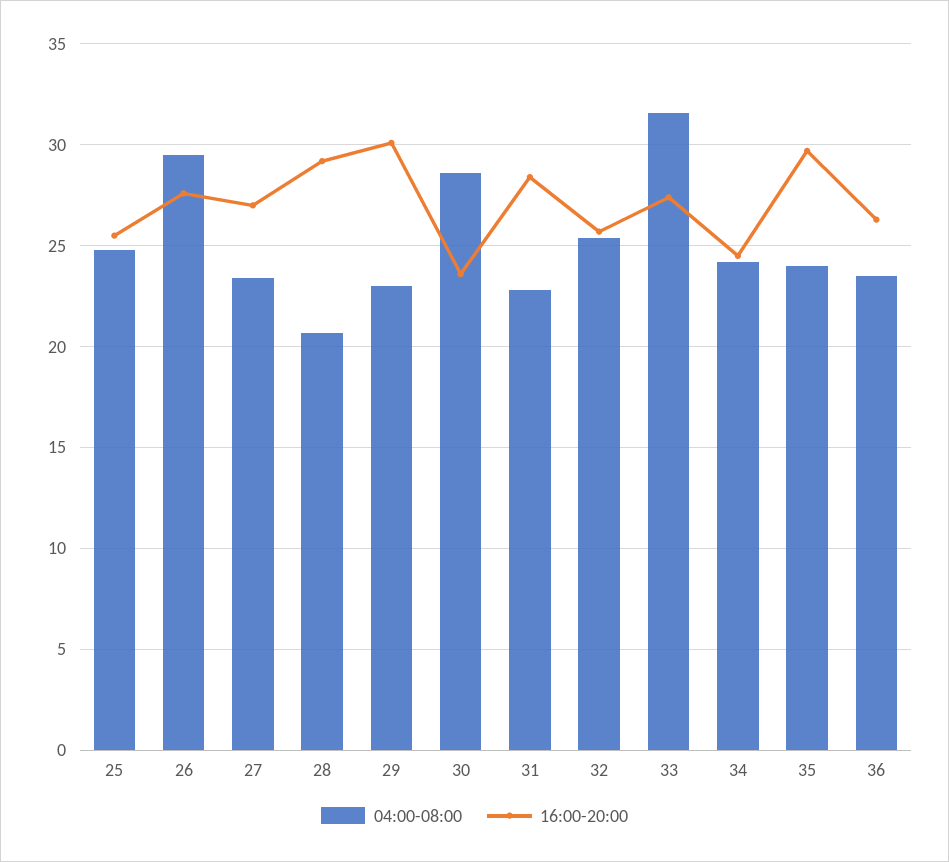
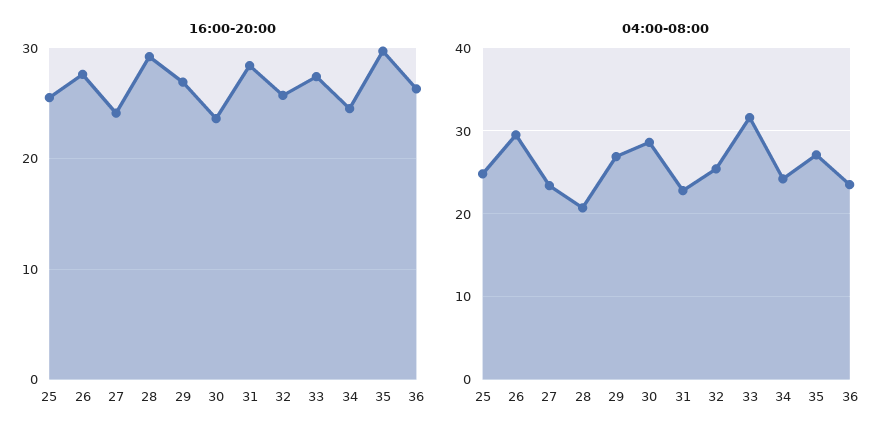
  {
    "04:00-08:00": {
      "25": 25,
      "26": 29.5,
      "27": 23.5,
      "28": 20.5,
-     "29": 23,
+     "29": 27,
      "30": 28.5,
      "31": 23,
      "32": 25.5,
      "33": 31.5,
      "34": 24,
-     "35": 24,
+     "35": 27,
      "36": 23.5
    },
    "16:00-20:00": {
      "25": 25.5,
      "26": 27.5,
-     "27": 27,
+     "27": 24,
      "28": 29,
-     "29": 30,
+     "29": 27,
      "30": 23.5,
      "31": 28.5,
      "32": 25.5,
      "33": 27.5,
      "34": 24.5,
      "35": 29.5,
      "36": 26.5
    }
  }

